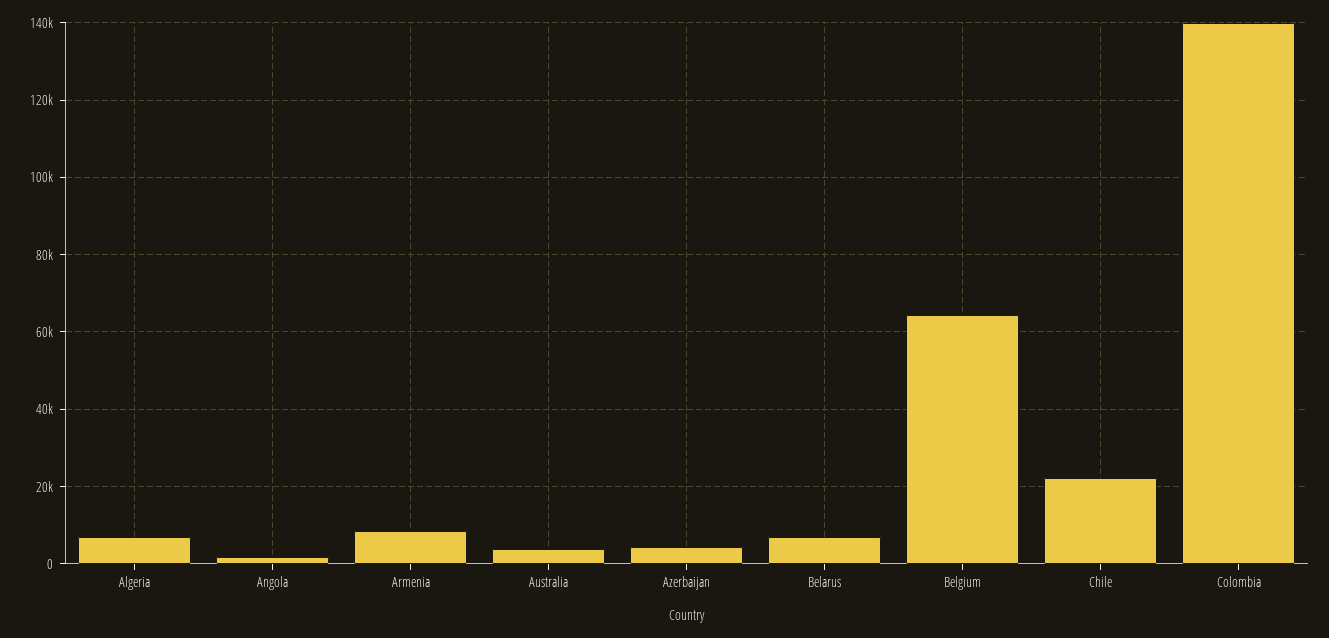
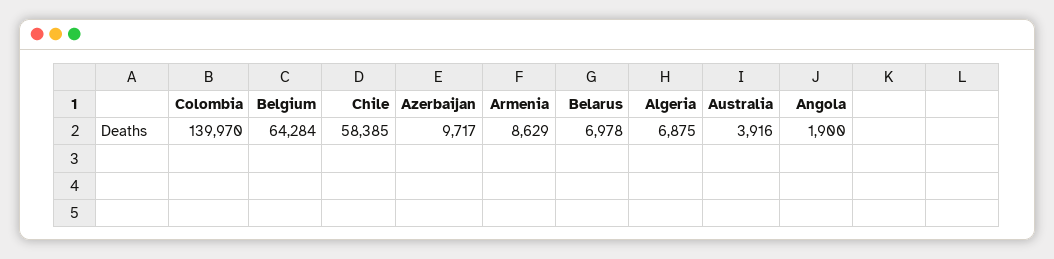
  {
    "Algeria": 6875,
    "Angola": 1900,
    "Armenia": 8629,
    "Australia": 3916,
-   "Azerbaijan": 4000,
+   "Azerbaijan": 9717,
    "Belarus": 6978,
    "Belgium": 64284,
-   "Chile": 22000,
+   "Chile": 58385,
    "Colombia": 139970
  }

